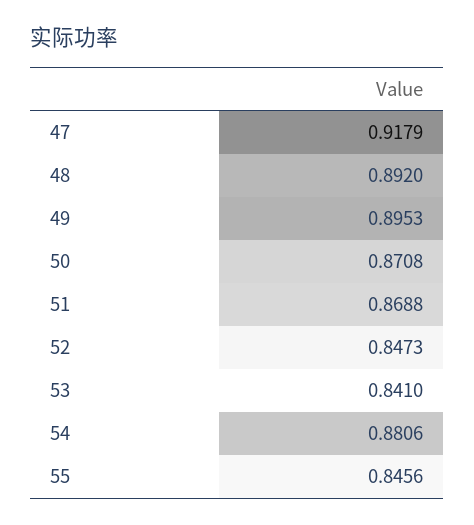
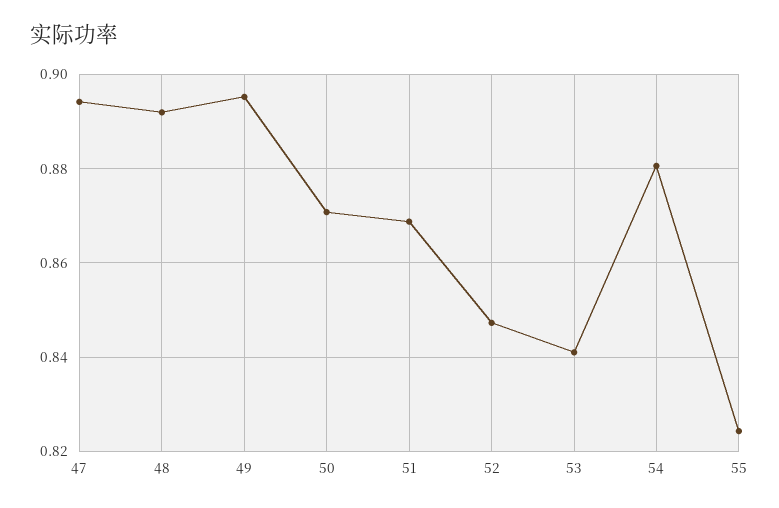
  {
-   "47": 0.9179,
+   "47": 0.894,
    "48": 0.892,
    "49": 0.8953,
    "50": 0.8708,
    "51": 0.8688,
    "52": 0.8473,
    "53": 0.841,
    "54": 0.8806,
-   "55": 0.8456
+   "55": 0.824
  }

